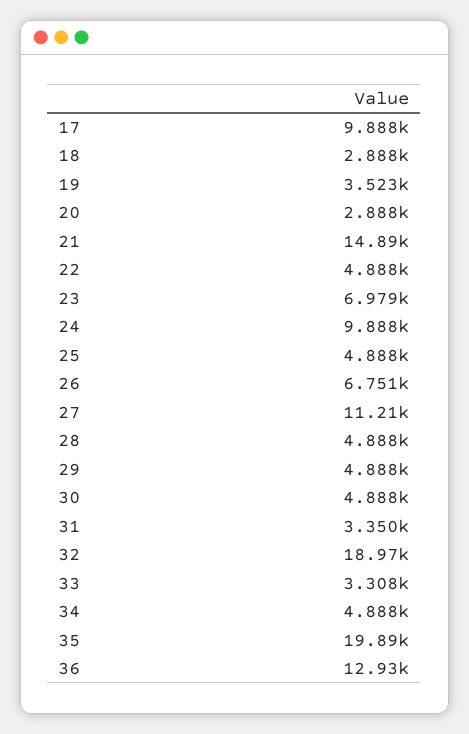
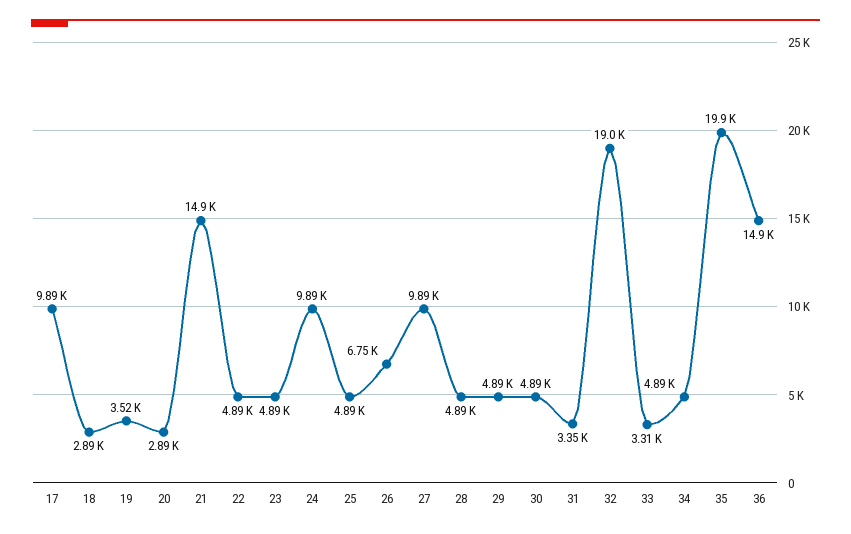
  {
    "17": 9888,
    "18": 2888,
    "19": 3523,
    "20": 2888,
    "21": 14890,
    "22": 4888,
-   "23": 6979,
+   "23": 4890,
    "24": 9888,
    "25": 4888,
    "26": 6751,
-   "27": 11210,
+   "27": 9890,
    "28": 4888,
    "29": 4888,
    "30": 4888,
    "31": 3350,
    "32": 18970,
    "33": 3308,
    "34": 4888,
    "35": 19890,
-   "36": 12930
+   "36": 14900
  }

